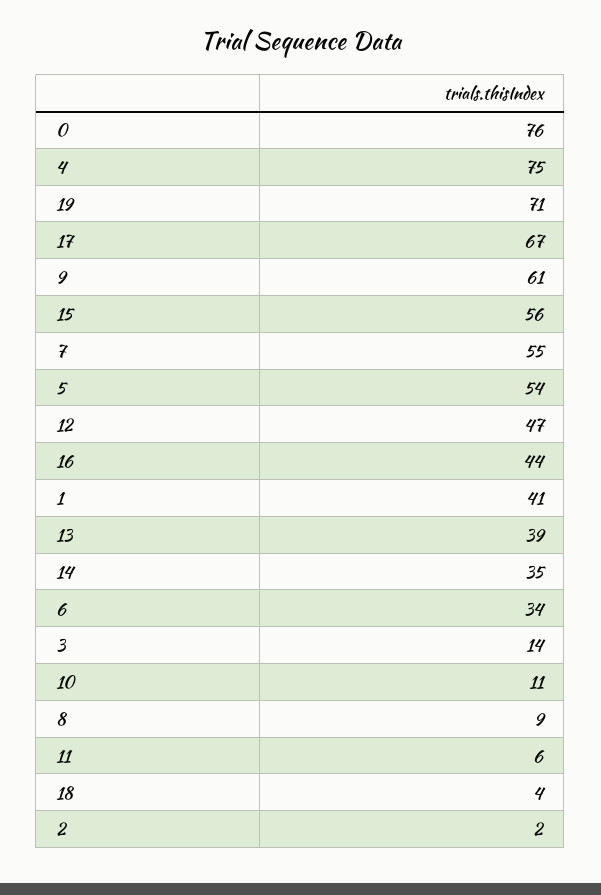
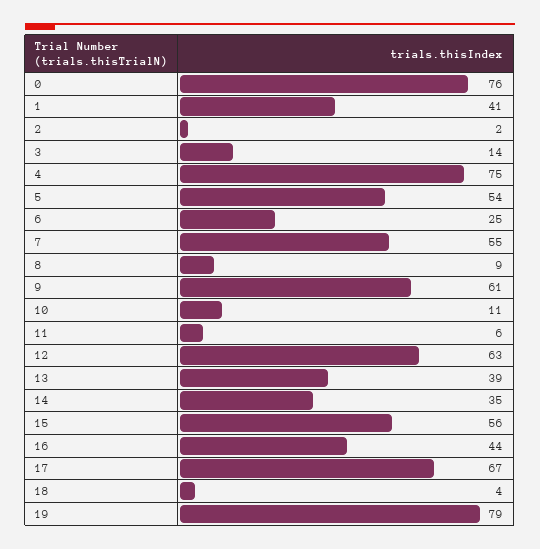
  {
    "0": 76,
    "4": 75,
-   "19": 71,
+   "19": 79,
    "17": 67,
    "9": 61,
    "15": 56,
    "7": 55,
    "5": 54,
-   "12": 47,
+   "12": 63,
    "16": 44,
    "1": 41,
    "13": 39,
    "14": 35,
-   "6": 34,
+   "6": 25,
    "3": 14,
    "10": 11,
    "8": 9,
    "11": 6,
    "18": 4,
    "2": 2
  }

